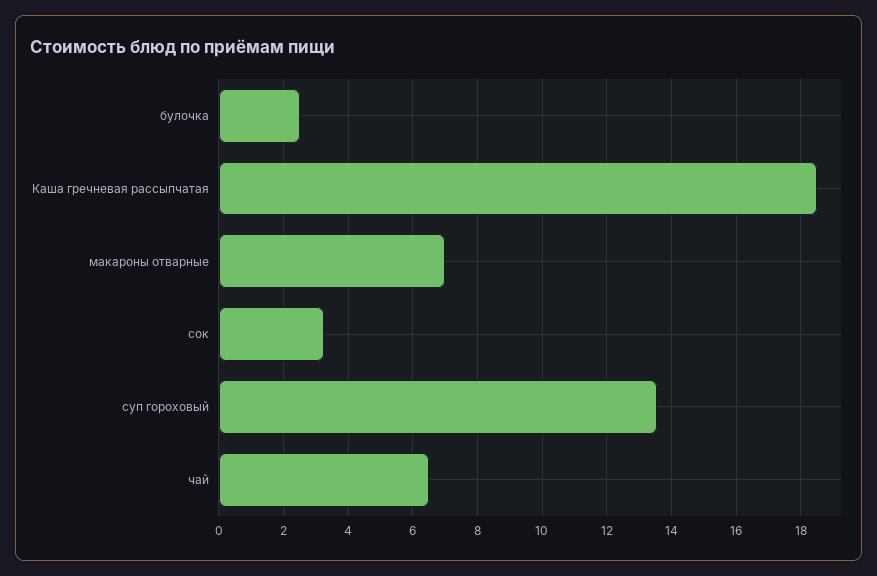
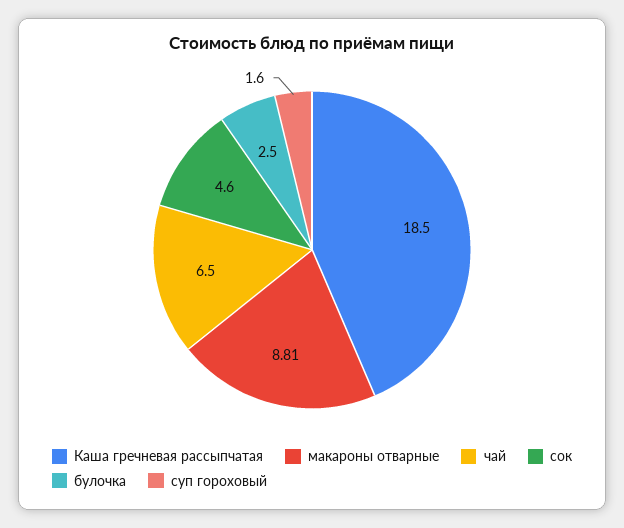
  {
    "булочка": 2.5,
    "Каша гречневая рассыпчатая": 18.5,
-   "макароны отварные": 7,
+   "макароны отварные": 8.81,
-   "сок": 3.2,
+   "сок": 4.6,
-   "суп гороховый": 13.6,
+   "суп гороховый": 1.6,
    "чай": 6.5
  }

